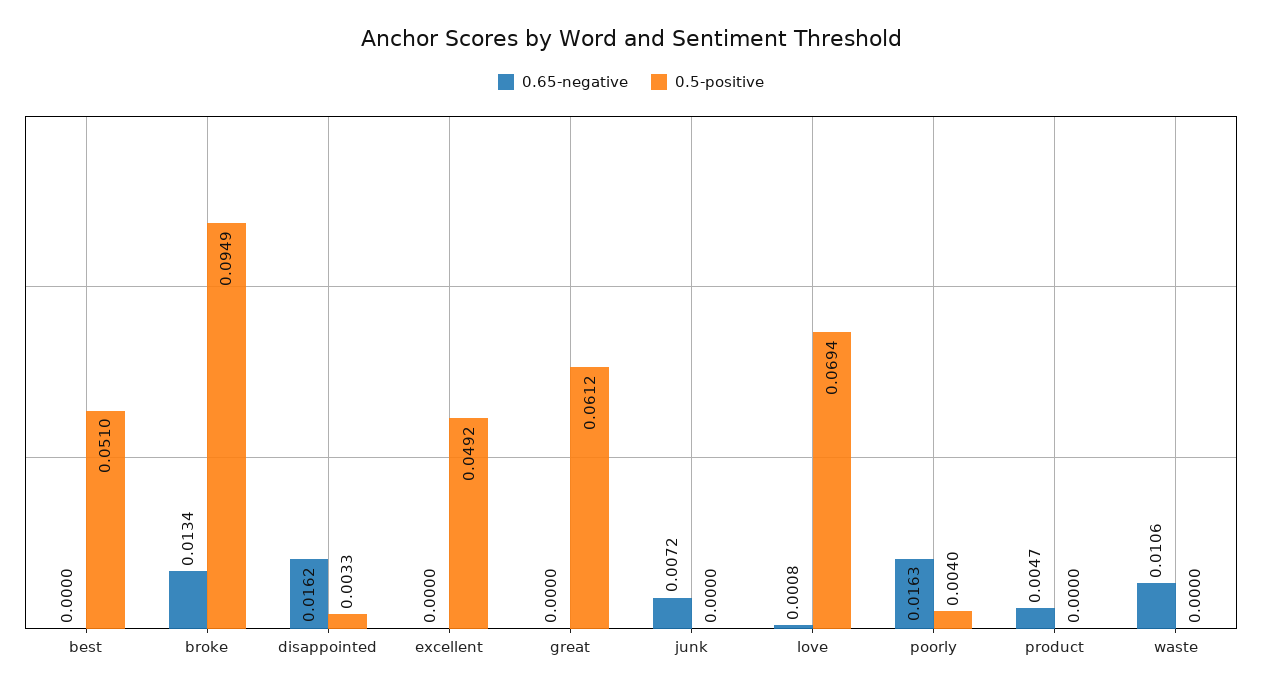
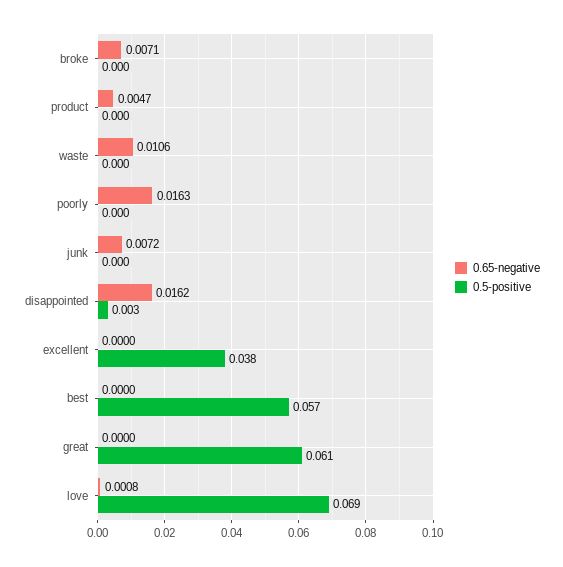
  {
    "0.65-negative": {
      "best": 0,
-     "broke": 0.0134,
+     "broke": 0.0071,
      "disappointed": 0.0162,
      "excellent": 0,
      "great": 0,
      "junk": 0.0072,
      "love": 0.0008,
      "poorly": 0.0163,
      "product": 0.0047,
      "waste": 0.0106
    },
    "0.5-positive": {
-     "best": 0.051,
+     "best": 0.057,
-     "broke": 0.0949,
+     "broke": 0,
      "disappointed": 0.0033,
-     "excellent": 0.0492,
+     "excellent": 0.038,
      "great": 0.0612,
      "junk": 0,
      "love": 0.0694,
-     "poorly": 0.004,
+     "poorly": 0,
      "product": 0,
      "waste": 0
    }
  }

